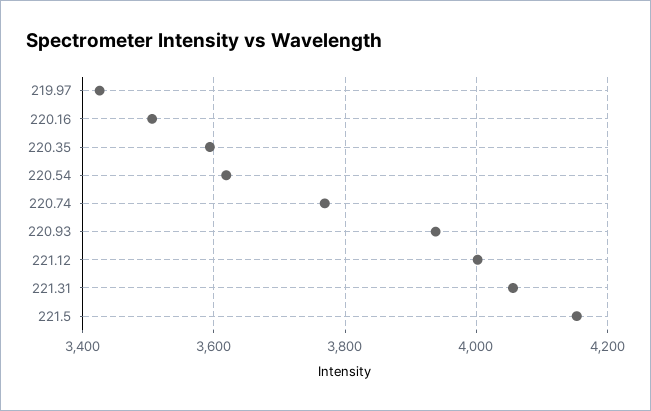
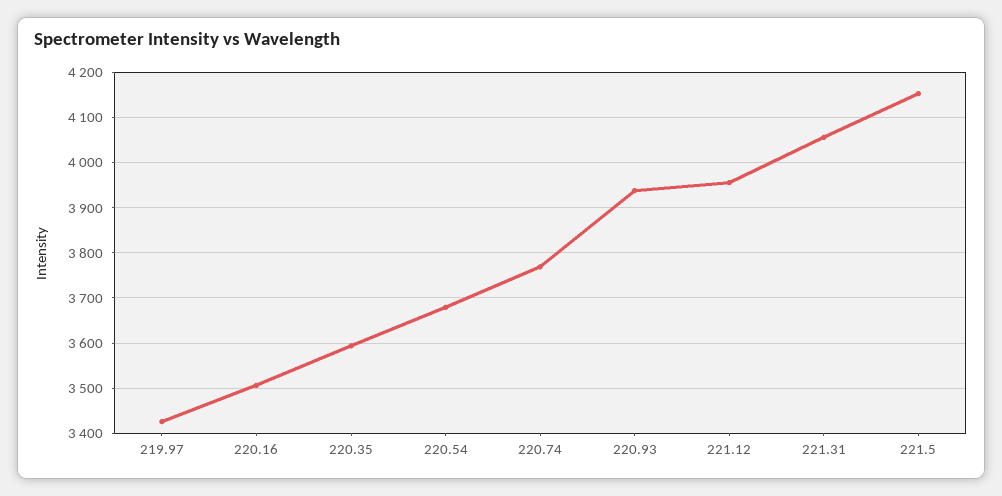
  {
    "219.97": 3420,
    "220.16": 3500,
    "220.35": 3600,
-   "220.54": 3620,
+   "220.54": 3680,
    "220.74": 3760,
    "220.93": 3940,
-   "221.12": 4000,
+   "221.12": 3960,
    "221.31": 4060,
    "221.5": 4160
  }

